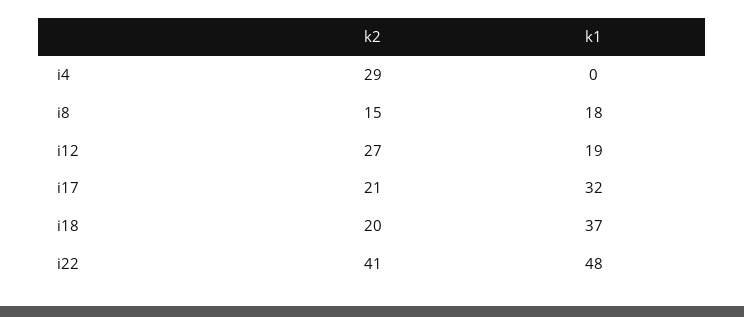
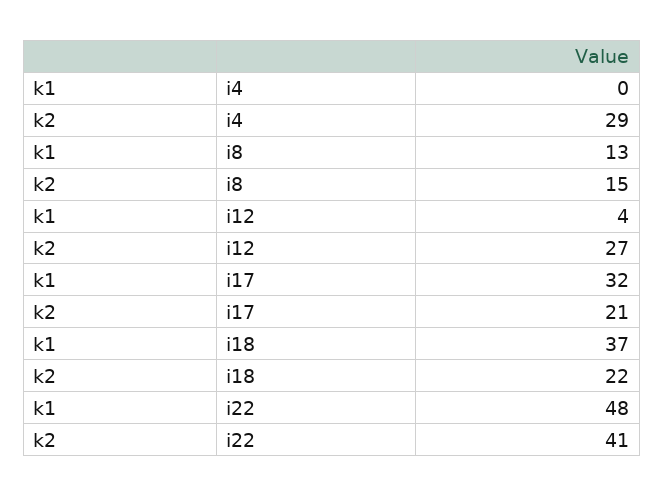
  {
    "k2": {
      "i4": 29,
      "i8": 15,
      "i12": 27,
      "i17": 21,
-     "i18": 20,
+     "i18": 22,
      "i22": 41
    },
    "k1": {
      "i4": 0,
-     "i8": 18,
+     "i8": 13,
-     "i12": 19,
+     "i12": 4,
      "i17": 32,
      "i18": 37,
      "i22": 48
    }
  }

